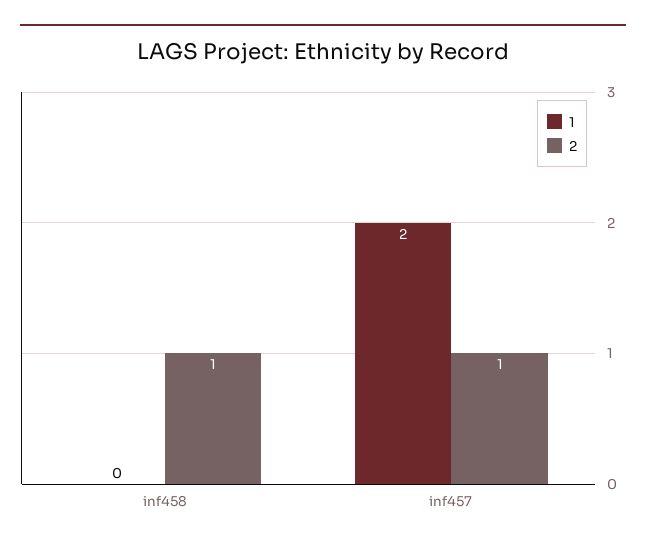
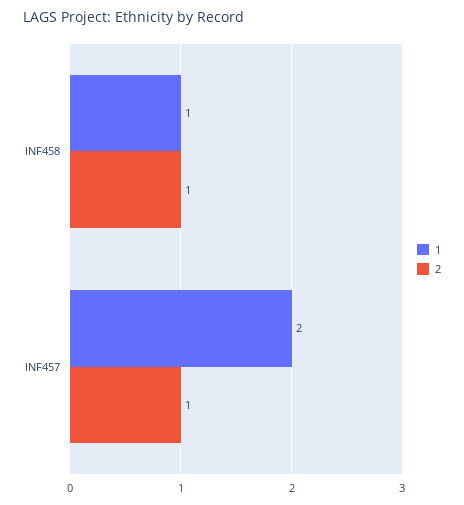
  {
    "1": {
-     "inf458": 0,
+     "inf458": 1,
      "inf457": 2
    },
    "2": {
      "inf458": 1,
      "inf457": 1
    }
  }

